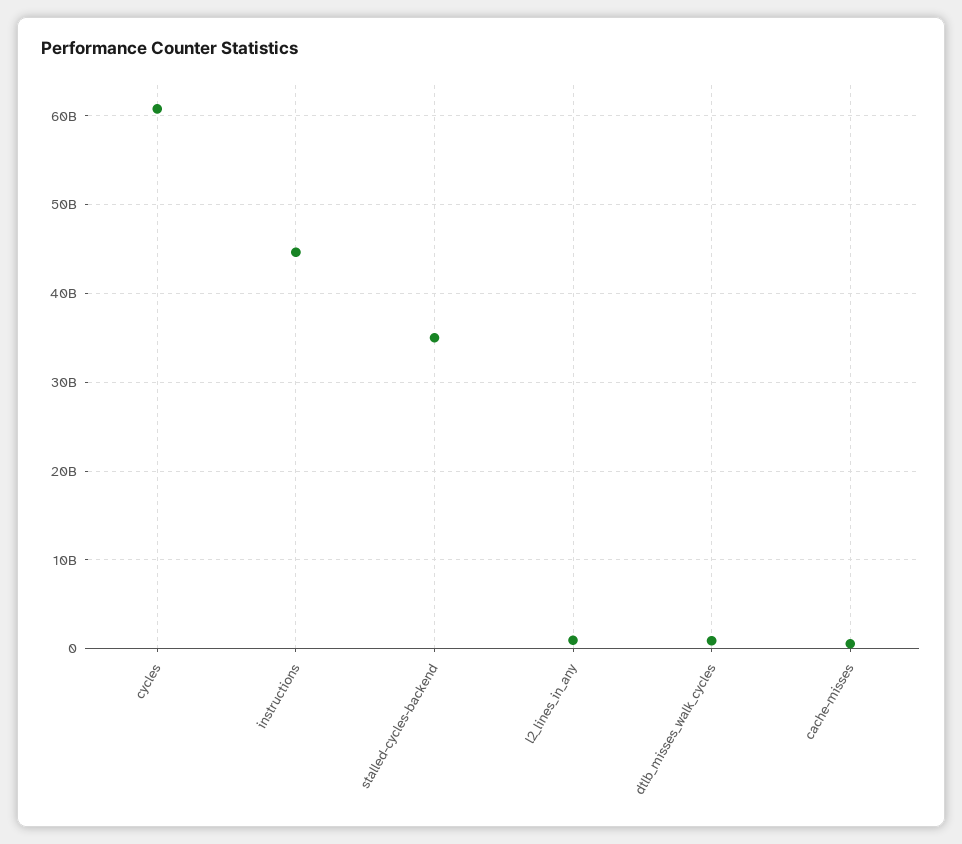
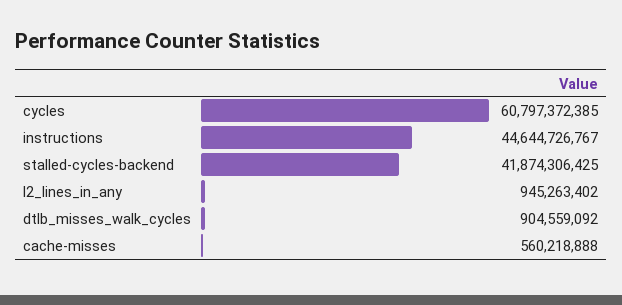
  {
    "cycles": 60797372385,
    "instructions": 44644726767,
-   "stalled-cycles-backend": 35000000000,
+   "stalled-cycles-backend": 41874306425,
    "l2_lines_in_any": 945263402,
    "dtlb_misses_walk_cycles": 904559092,
    "cache-misses": 560218888
  }

